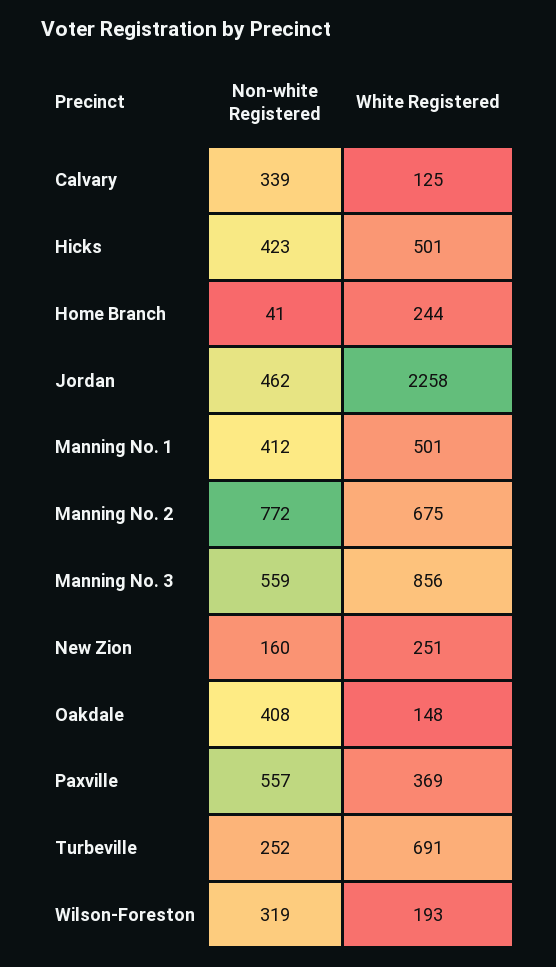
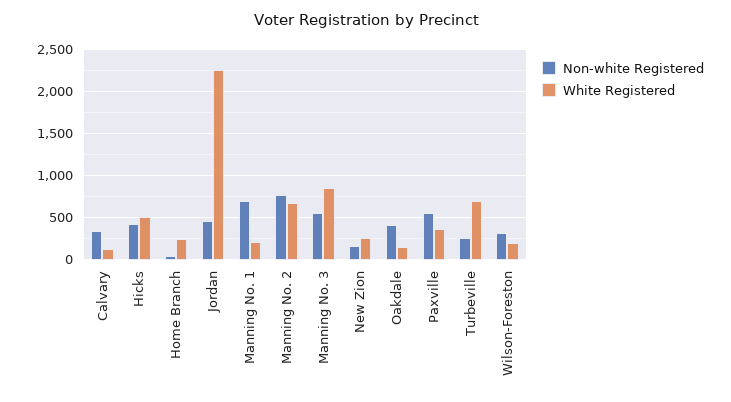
  {
    "Non-white Registered": {
      "Calvary": 339,
      "Hicks": 423,
      "Home Branch": 41,
      "Jordan": 462,
-     "Manning No. 1": 412,
+     "Manning No. 1": 700,
      "Manning No. 2": 772,
      "Manning No. 3": 559,
      "New Zion": 160,
      "Oakdale": 408,
      "Paxville": 557,
      "Turbeville": 252,
      "Wilson-Foreston": 319
    },
    "White Registered": {
      "Calvary": 125,
      "Hicks": 501,
      "Home Branch": 244,
      "Jordan": 2258,
-     "Manning No. 1": 501,
+     "Manning No. 1": 200,
      "Manning No. 2": 675,
      "Manning No. 3": 856,
      "New Zion": 251,
      "Oakdale": 148,
      "Paxville": 369,
      "Turbeville": 691,
      "Wilson-Foreston": 193
    }
  }

